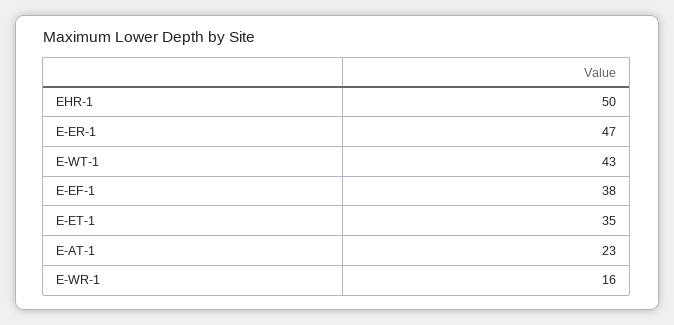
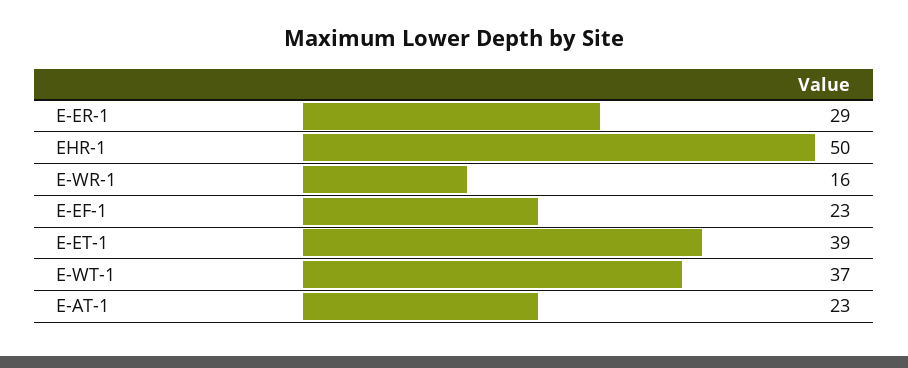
  {
    "EHR-1": 50,
-   "E-ER-1": 47,
+   "E-ER-1": 29,
-   "E-WT-1": 43,
+   "E-WT-1": 37,
-   "E-EF-1": 38,
+   "E-EF-1": 23,
-   "E-ET-1": 35,
+   "E-ET-1": 39,
    "E-AT-1": 23,
    "E-WR-1": 16
  }

